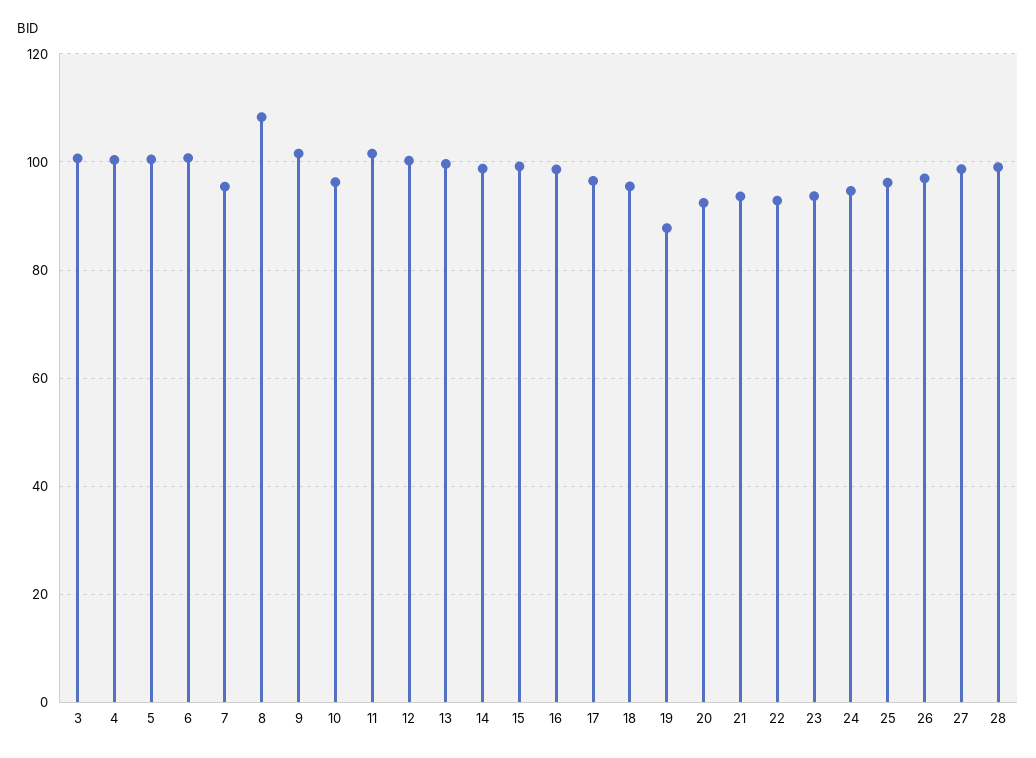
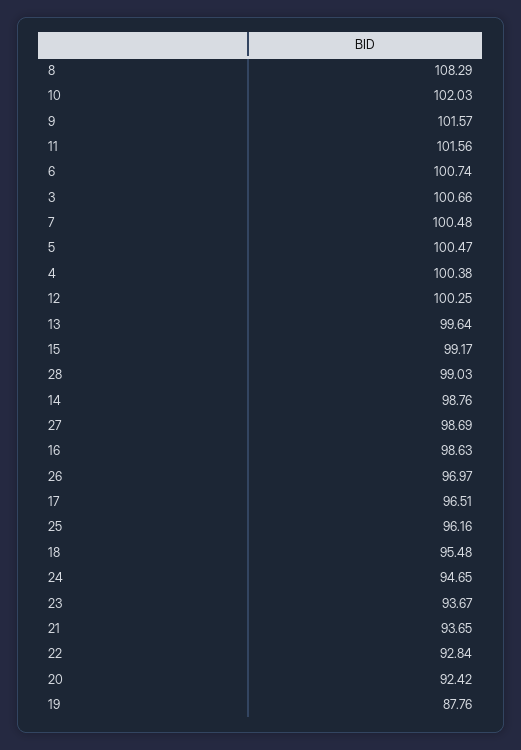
  {
    "3": 100.66,
    "4": 100.38,
    "5": 100.47,
    "6": 100.74,
-   "7": 96,
+   "7": 100.48,
    "8": 108.29,
    "9": 101.57,
-   "10": 96,
+   "10": 102.03,
    "11": 101.56,
    "12": 100.25,
    "13": 99.64,
    "14": 98.76,
    "15": 99.17,
    "16": 98.63,
    "17": 96.51,
    "18": 95.48,
    "19": 87.76,
    "20": 92.42,
    "21": 93.65,
    "22": 92.84,
    "23": 93.67,
    "24": 94.65,
    "25": 96.16,
    "26": 96.97,
    "27": 98.69,
    "28": 99.03
  }

